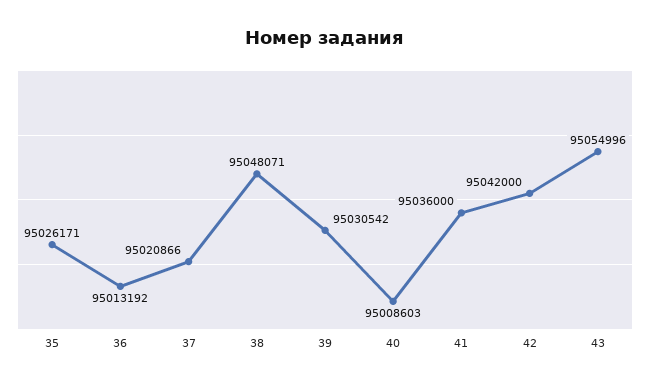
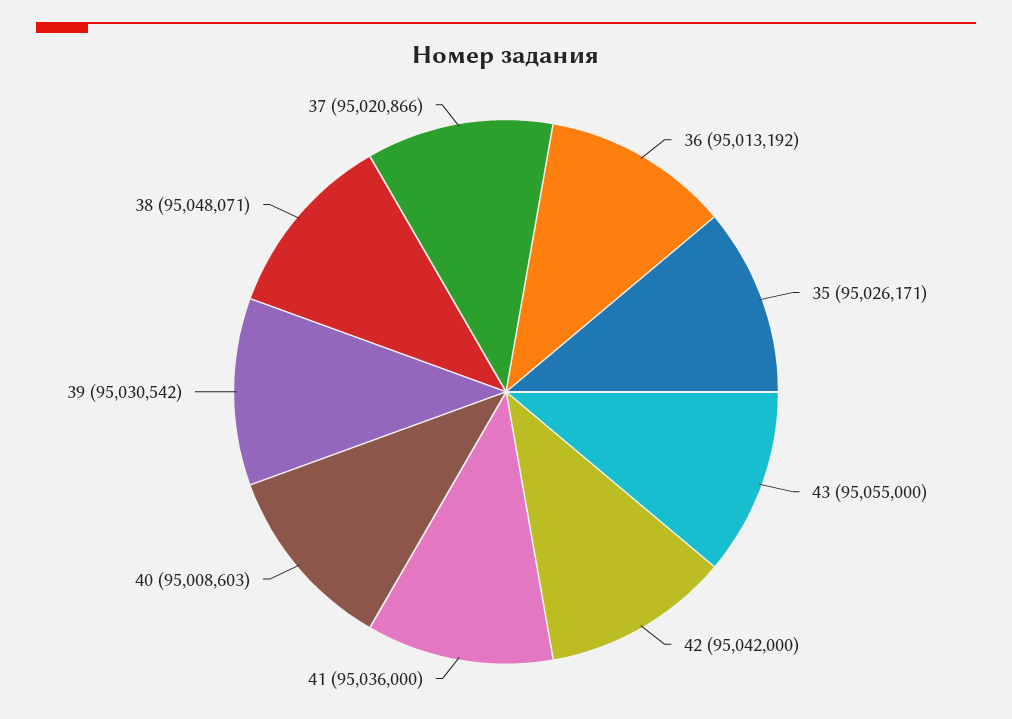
  {
    "35": 95026171,
    "36": 95013192,
    "37": 95020866,
    "38": 95048071,
    "39": 95030542,
    "40": 95008603,
    "41": 95036000,
    "42": 95042000,
-   "43": 95054996
+   "43": 95055000
  }

